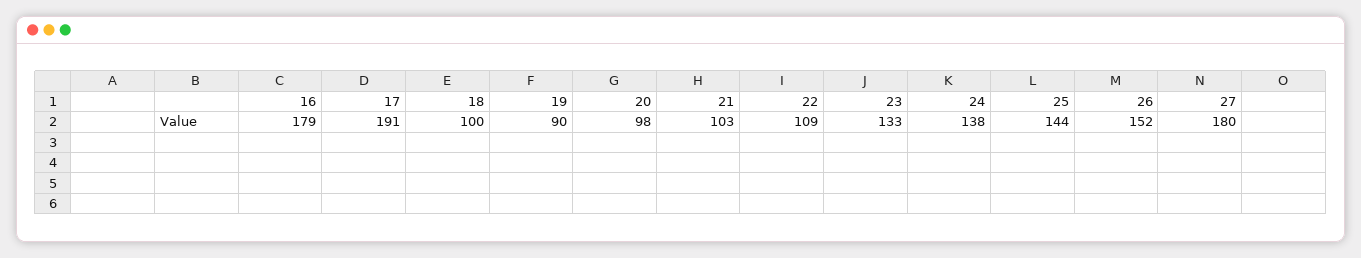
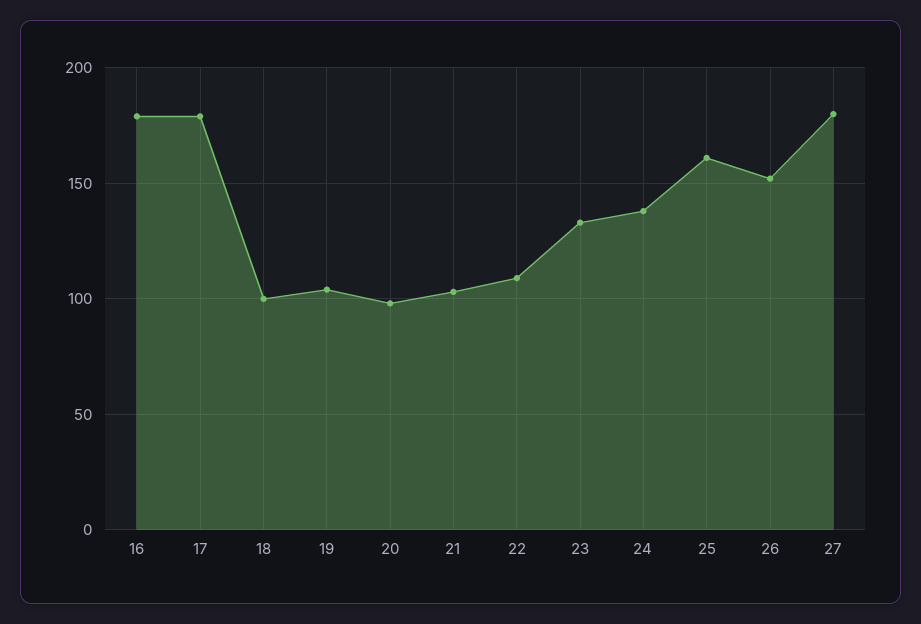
  {
    "16": 179,
-   "17": 191,
+   "17": 180,
    "18": 100,
-   "19": 90,
+   "19": 105,
    "20": 98,
    "21": 103,
    "22": 109,
    "23": 133,
    "24": 138,
-   "25": 144,
+   "25": 160,
    "26": 152,
    "27": 180
  }

